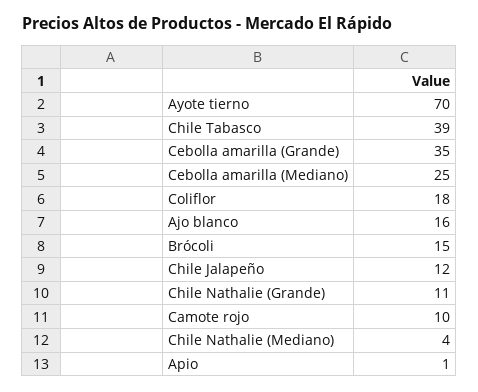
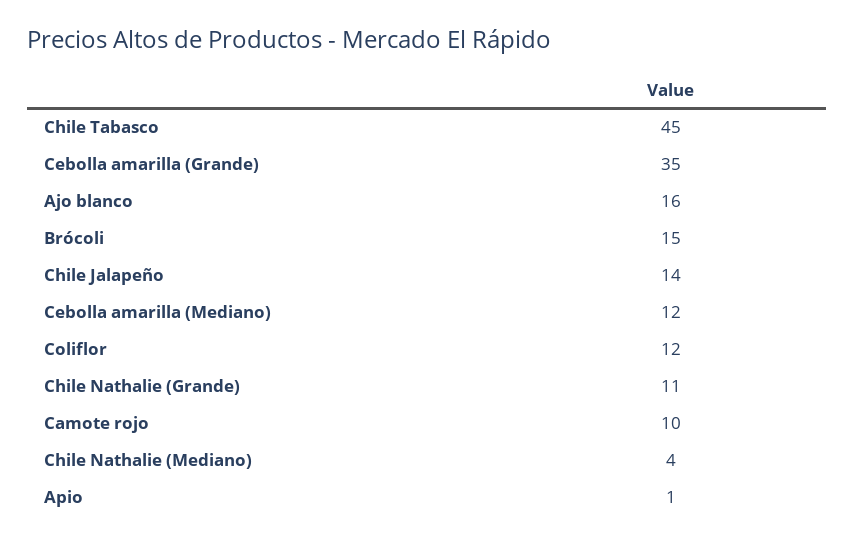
  {
-   "Ayote tierno": 70,
-   "Chile Tabasco": 39,
+   "Chile Tabasco": 45,
    "Cebolla amarilla (Grande)": 35,
-   "Cebolla amarilla (Mediano)": 25,
+   "Cebolla amarilla (Mediano)": 12,
-   "Coliflor": 18,
+   "Coliflor": 12,
    "Ajo blanco": 16,
    "Brócoli": 15,
-   "Chile Jalapeño": 12,
+   "Chile Jalapeño": 14,
    "Chile Nathalie (Grande)": 11,
    "Camote rojo": 10,
    "Chile Nathalie (Mediano)": 4,
    "Apio": 1
  }

